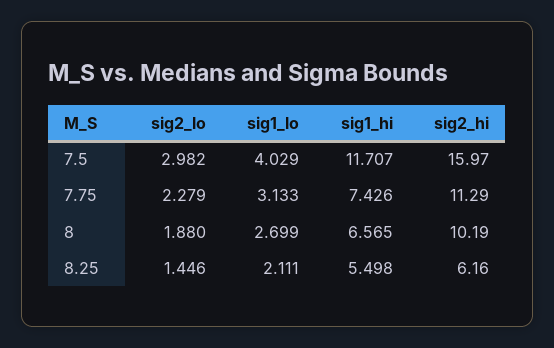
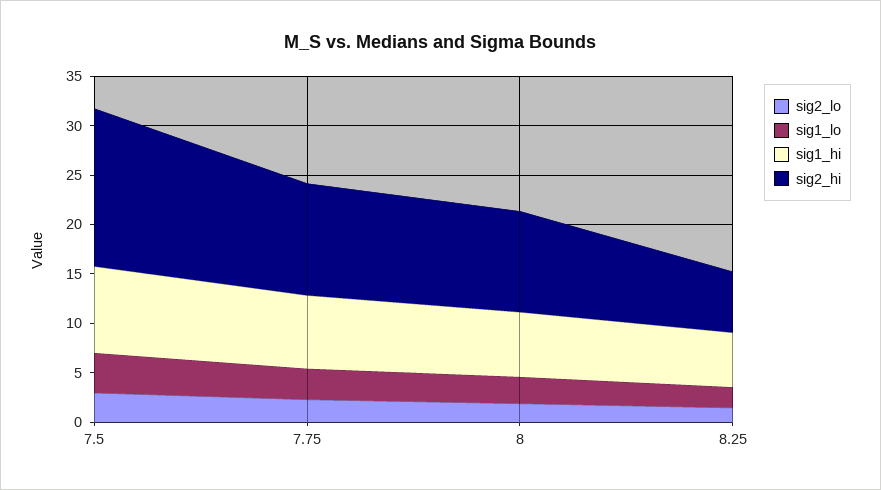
  {
    "sig2_lo": {
      "7.5": 2.982,
      "7.75": 2.279,
      "8": 1.88,
      "8.25": 1.446
    },
    "sig1_lo": {
      "7.5": 4.029,
      "7.75": 3.133,
      "8": 2.699,
      "8.25": 2.111
    },
    "sig1_hi": {
-     "7.5": 11.707,
+     "7.5": 9,
      "7.75": 7.426,
      "8": 6.565,
      "8.25": 5.498
    },
    "sig2_hi": {
      "7.5": 15.97,
      "7.75": 11.29,
      "8": 10.19,
      "8.25": 6.16
    }
  }

